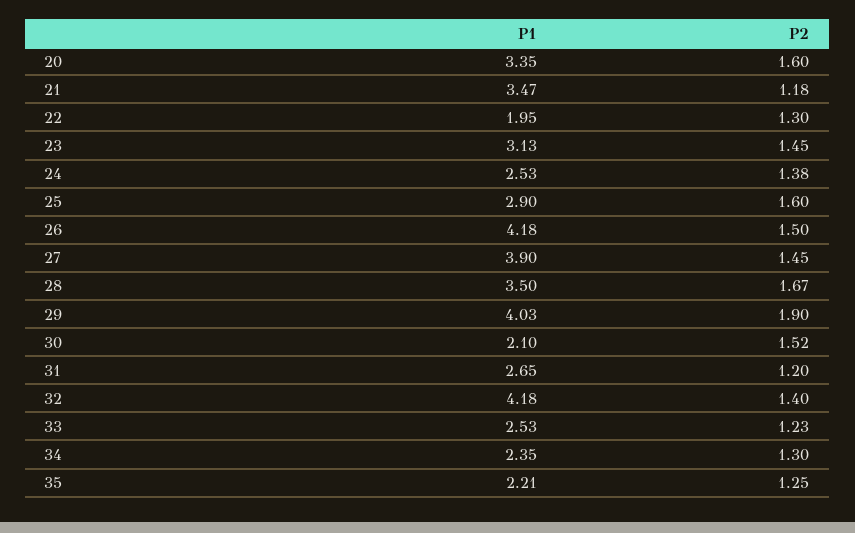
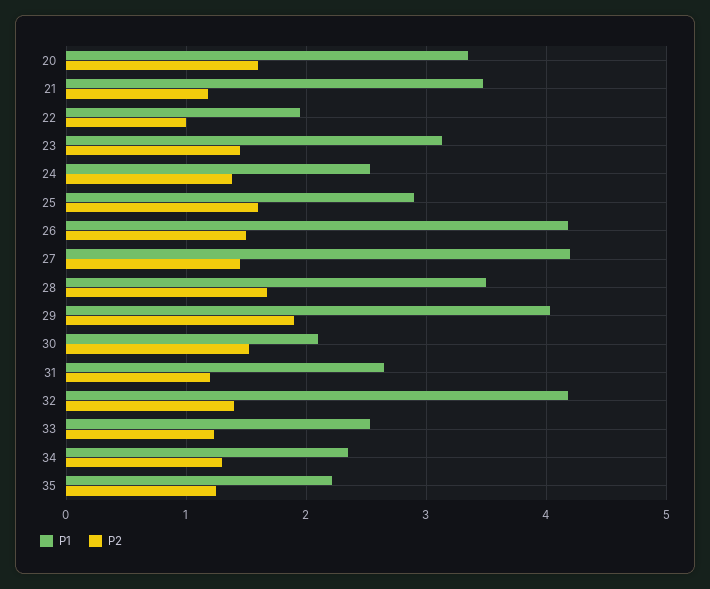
  {
    "P1": {
      "20": 3.35,
      "21": 3.47,
      "22": 1.95,
      "23": 3.13,
      "24": 2.53,
      "25": 2.9,
      "26": 4.18,
-     "27": 3.9,
+     "27": 4.2,
      "28": 3.5,
      "29": 4.03,
      "30": 2.1,
      "31": 2.65,
      "32": 4.18,
      "33": 2.53,
      "34": 2.35,
      "35": 2.21
    },
    "P2": {
      "20": 1.6,
      "21": 1.18,
-     "22": 1.3,
+     "22": 1,
      "23": 1.45,
      "24": 1.38,
      "25": 1.6,
      "26": 1.5,
      "27": 1.45,
      "28": 1.67,
      "29": 1.9,
      "30": 1.52,
      "31": 1.2,
      "32": 1.4,
      "33": 1.23,
      "34": 1.3,
      "35": 1.25
    }
  }

